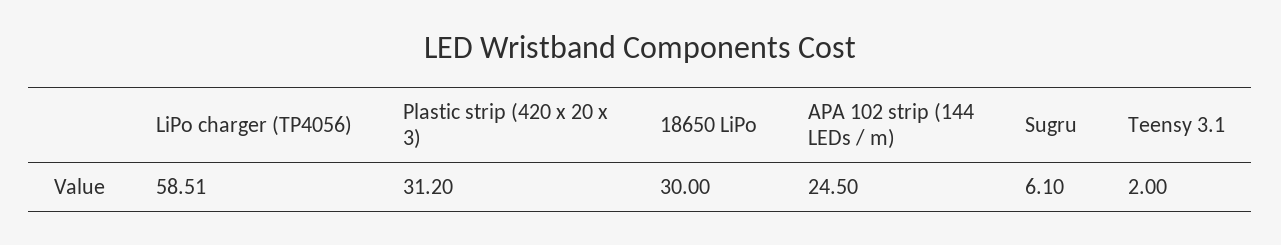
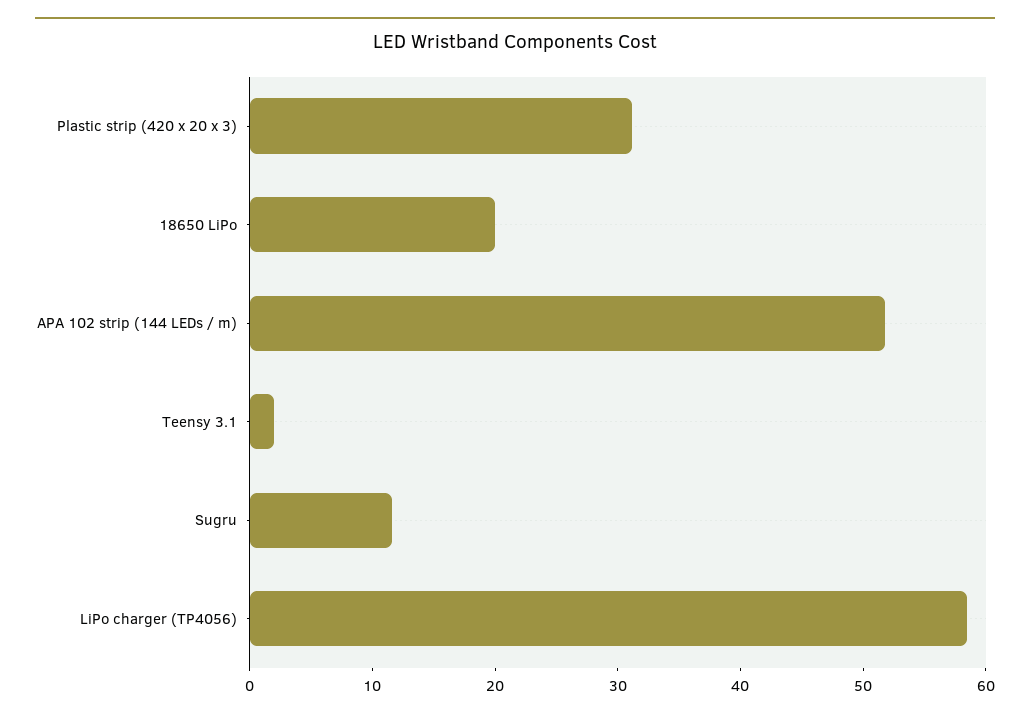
  {
    "LiPo charger (TP4056)": 58.51,
    "Plastic strip (420 x 20 x 3)": 31.2,
-   "18650 LiPo": 30,
+   "18650 LiPo": 20,
-   "APA 102 strip (144 LEDs / m)": 24.5,
+   "APA 102 strip (144 LEDs / m)": 52,
-   "Sugru": 6.1,
+   "Sugru": 12,
    "Teensy 3.1": 2
  }

